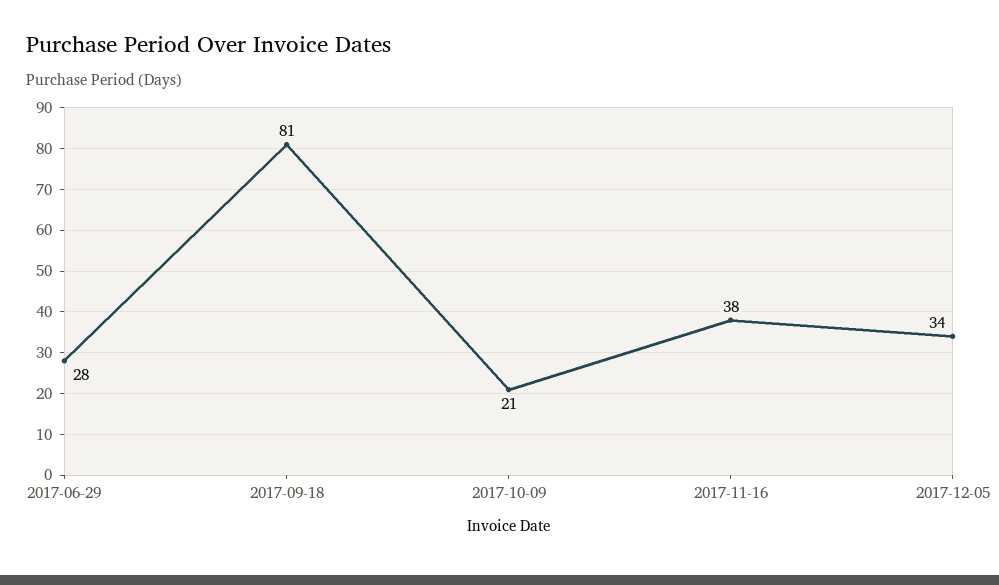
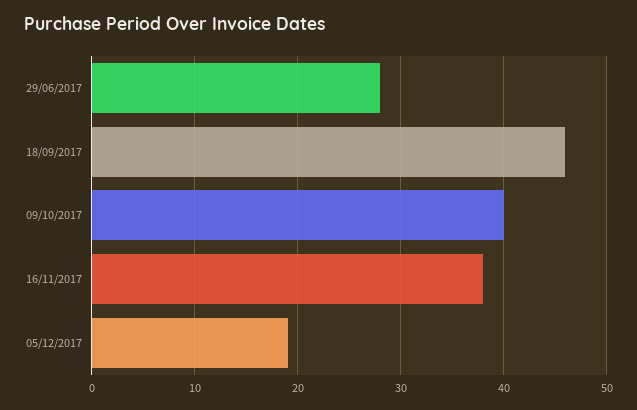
  {
    "2017-06-29": 28,
-   "2017-09-18": 81,
+   "2017-09-18": 46,
-   "2017-10-09": 21,
+   "2017-10-09": 40,
    "2017-11-16": 38,
-   "2017-12-05": 34
+   "2017-12-05": 19
  }

